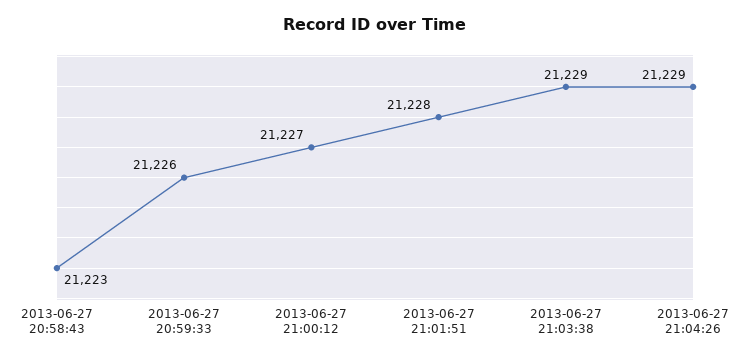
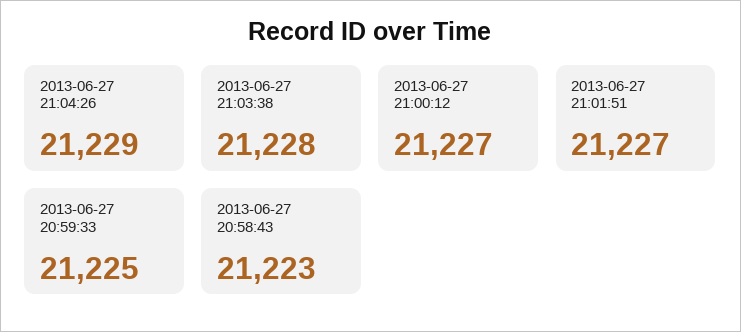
  {
    "2013-06-27 20:58:43": 21223,
-   "2013-06-27 20:59:33": 21226,
+   "2013-06-27 20:59:33": 21225,
    "2013-06-27 21:00:12": 21227,
-   "2013-06-27 21:01:51": 21228,
+   "2013-06-27 21:01:51": 21227,
-   "2013-06-27 21:03:38": 21229,
+   "2013-06-27 21:03:38": 21228,
    "2013-06-27 21:04:26": 21229
  }

